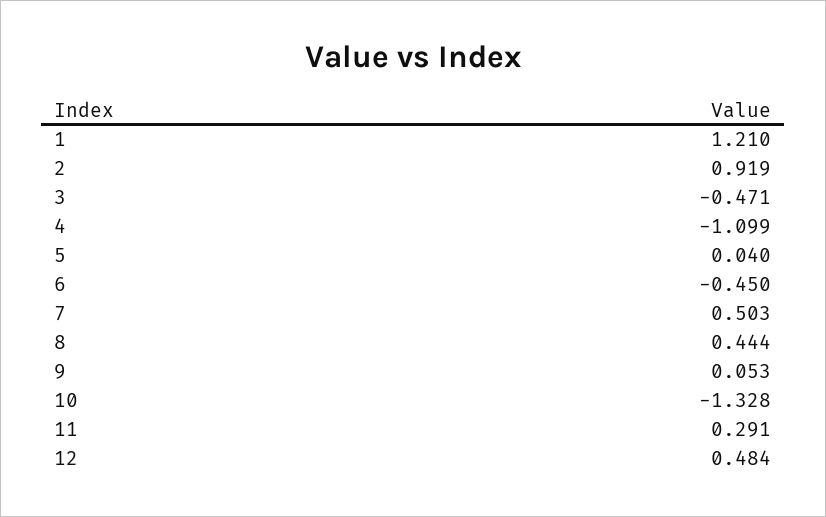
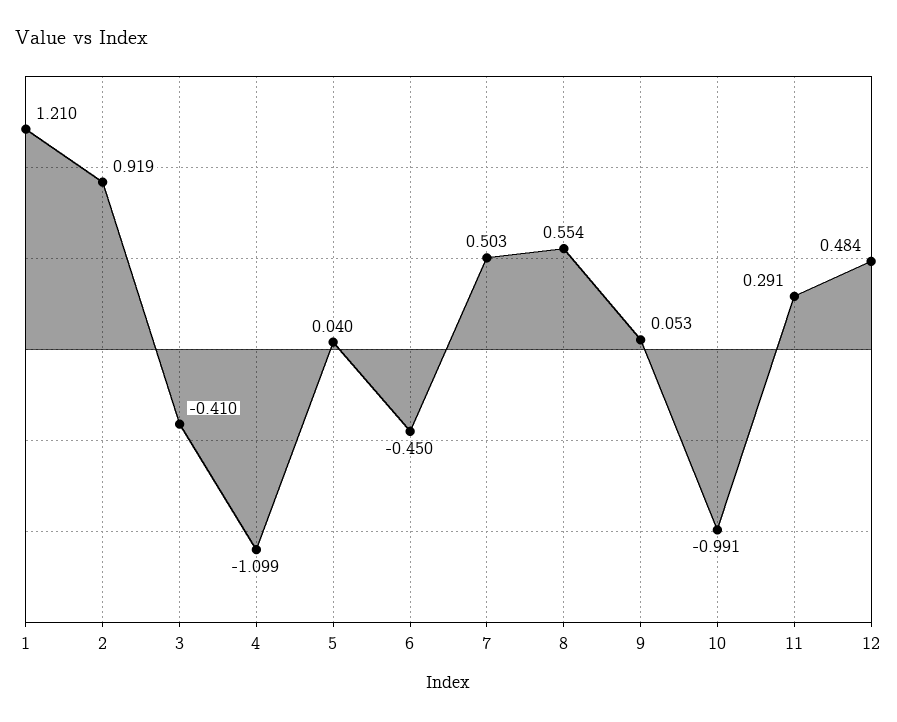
  {
    "1": 1.21,
    "2": 0.919,
-   "3": -0.471,
+   "3": -0.41,
    "4": -1.099,
    "5": 0.04,
    "6": -0.45,
    "7": 0.503,
-   "8": 0.444,
+   "8": 0.554,
    "9": 0.053,
-   "10": -1.328,
+   "10": -0.991,
    "11": 0.291,
    "12": 0.484
  }

